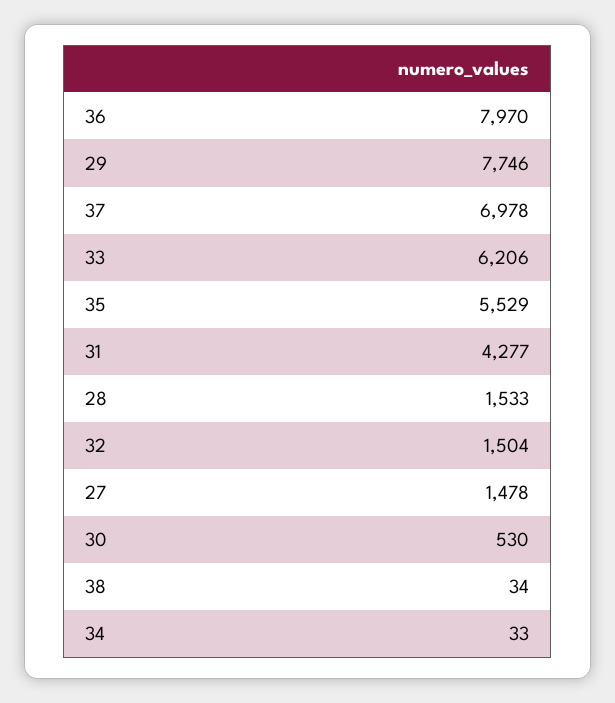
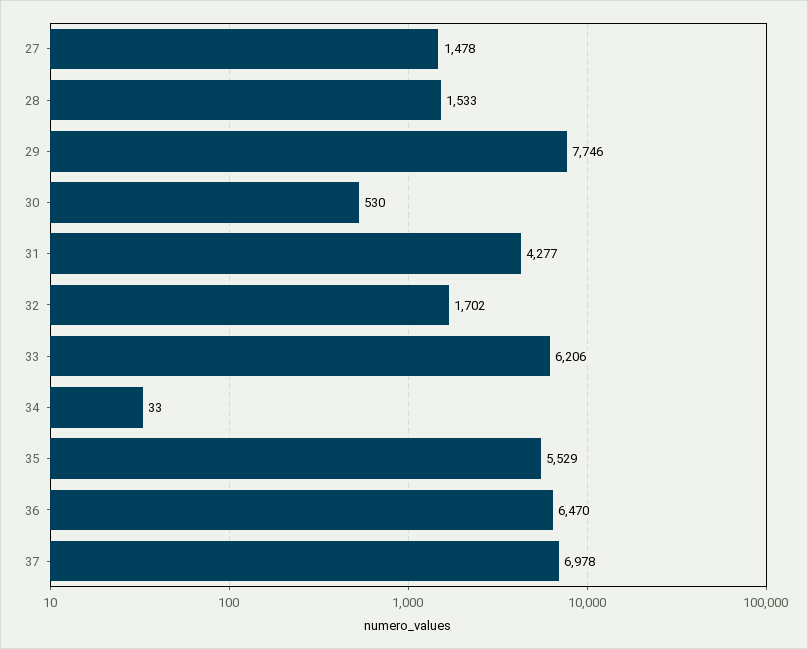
  {
-   "36": 7970,
+   "36": 6470,
    "29": 7746,
    "37": 6978,
    "33": 6206,
    "35": 5529,
    "31": 4277,
    "28": 1533,
-   "32": 1504,
+   "32": 1702,
    "27": 1478,
    "30": 530,
-   "38": 34,
    "34": 33
  }

